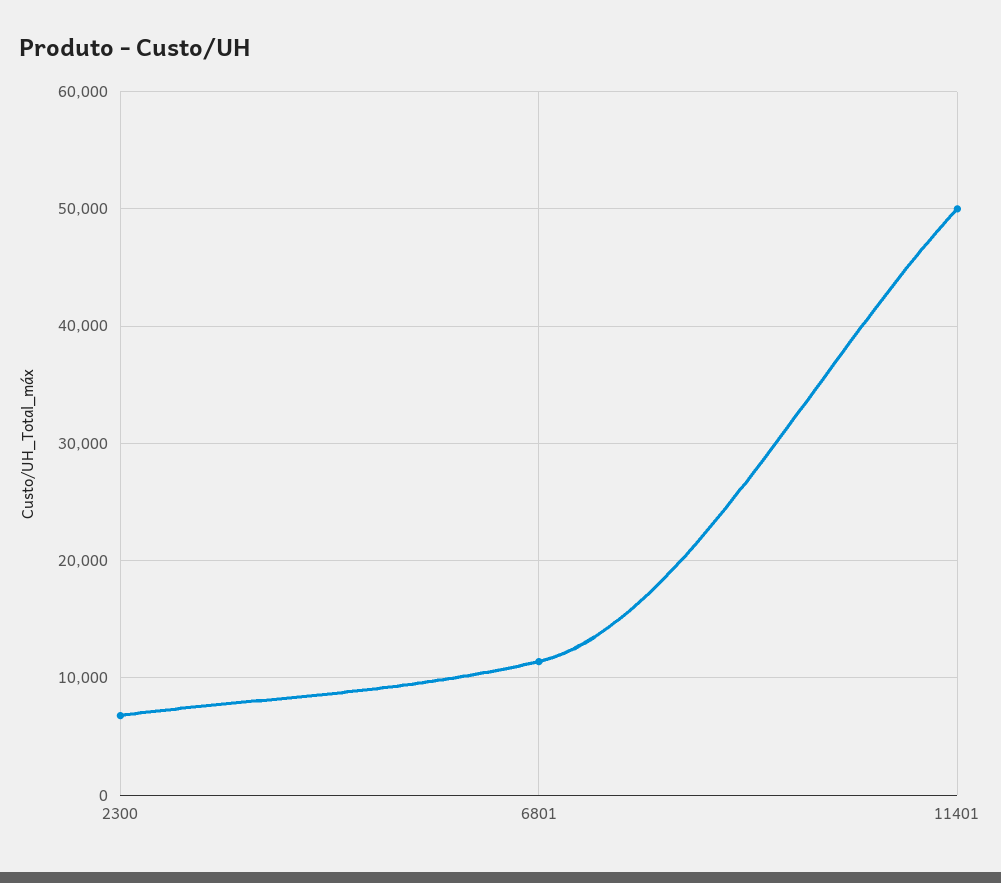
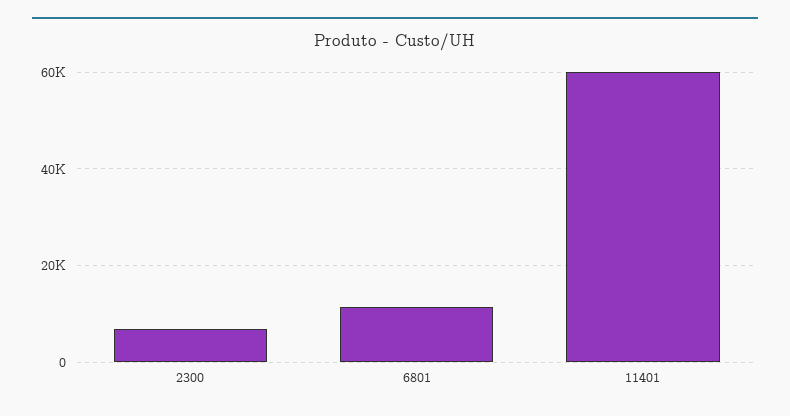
  {
    "2300": 7000,
    "6801": 11000,
-   "11401": 50000
+   "11401": 60000
  }

